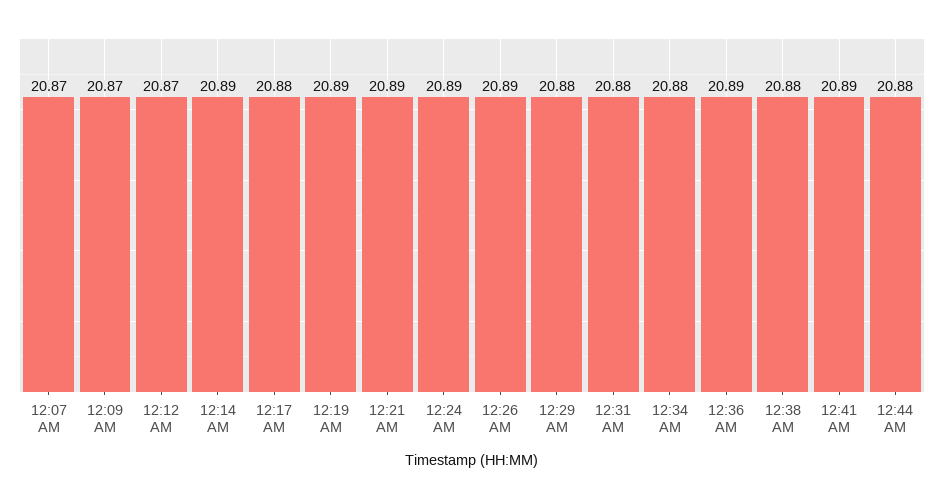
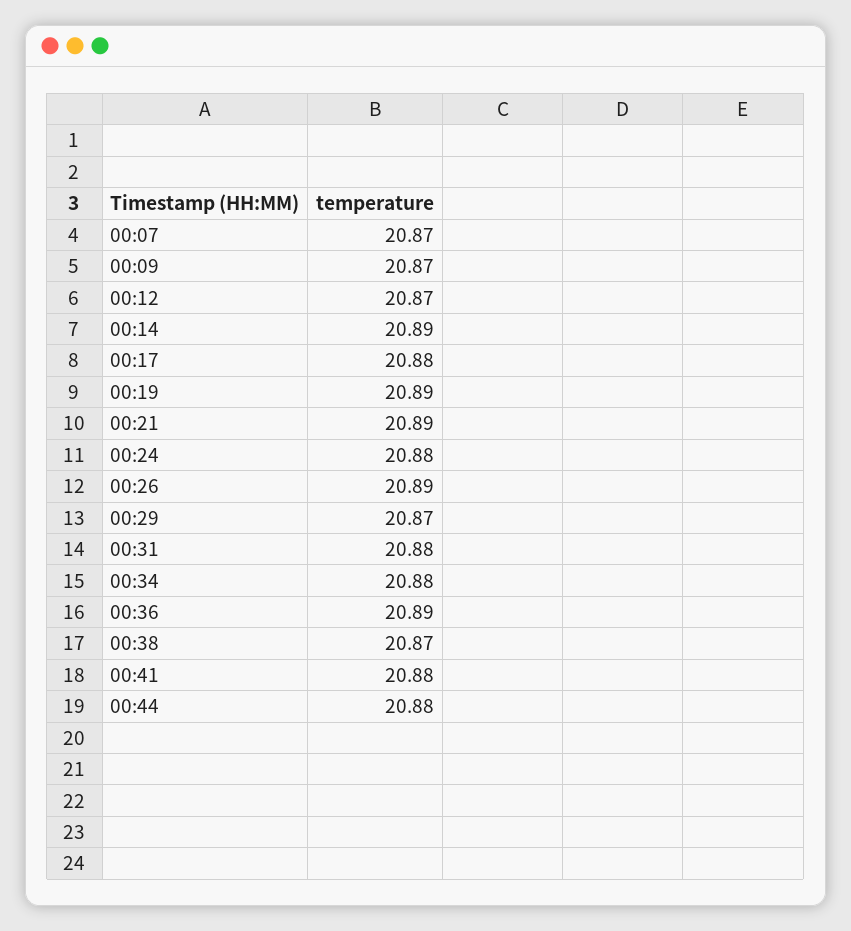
  {
    "12:07 AM": 20.87,
    "12:09 AM": 20.87,
    "12:12 AM": 20.87,
    "12:14 AM": 20.89,
    "12:17 AM": 20.88,
    "12:19 AM": 20.89,
    "12:21 AM": 20.89,
-   "12:24 AM": 20.89,
+   "12:24 AM": 20.88,
    "12:26 AM": 20.89,
-   "12:29 AM": 20.88,
+   "12:29 AM": 20.87,
    "12:31 AM": 20.88,
    "12:34 AM": 20.88,
    "12:36 AM": 20.89,
-   "12:38 AM": 20.88,
+   "12:38 AM": 20.87,
-   "12:41 AM": 20.89,
+   "12:41 AM": 20.88,
    "12:44 AM": 20.88
  }

